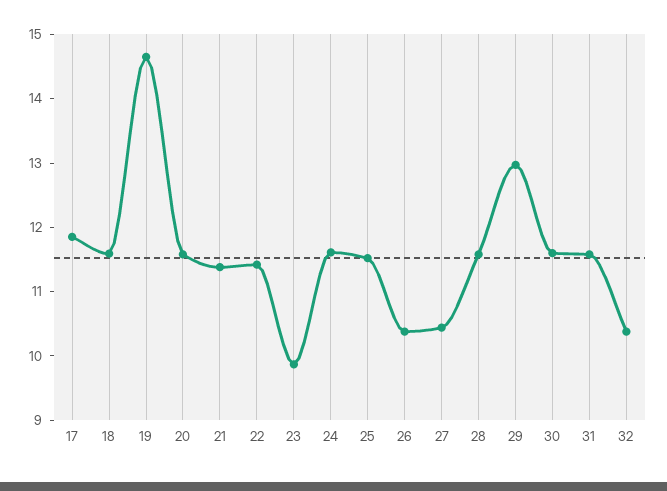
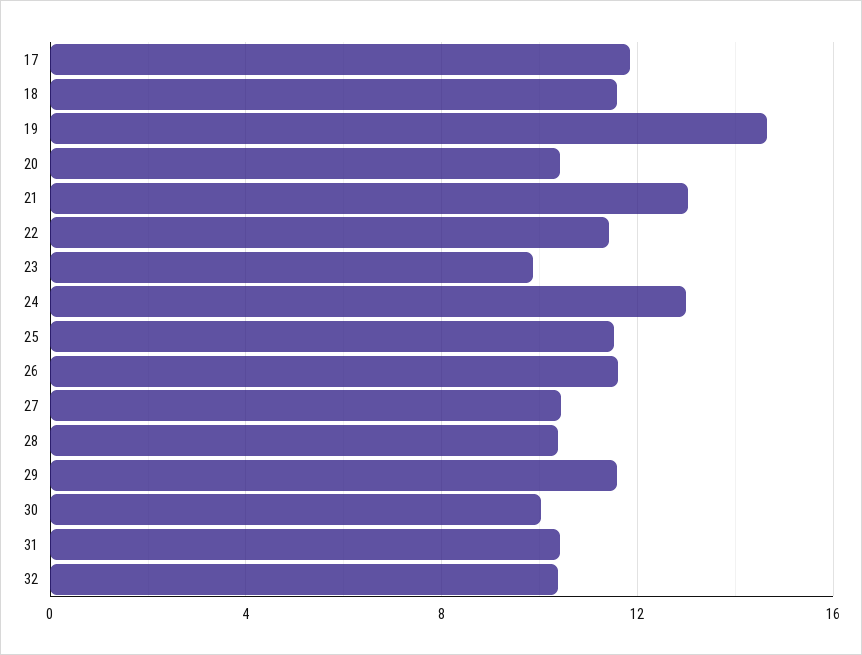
  {
    "17": 11.8,
    "18": 11.6,
    "19": 14.6,
-   "20": 11.6,
+   "20": 10.5,
-   "21": 11.4,
+   "21": 13,
    "22": 11.4,
    "23": 9.8,
-   "24": 11.6,
+   "24": 13,
    "25": 11.6,
-   "26": 10.4,
+   "26": 11.5,
    "27": 10.4,
-   "28": 11.6,
+   "28": 10.5,
-   "29": 13,
+   "29": 11.5,
-   "30": 11.6,
+   "30": 10,
-   "31": 11.6,
+   "31": 10.5,
    "32": 10.4
  }

